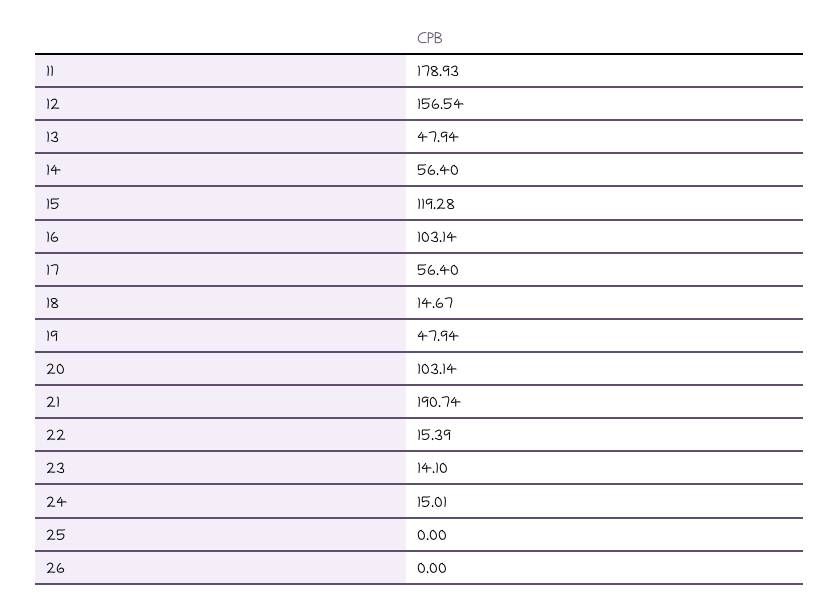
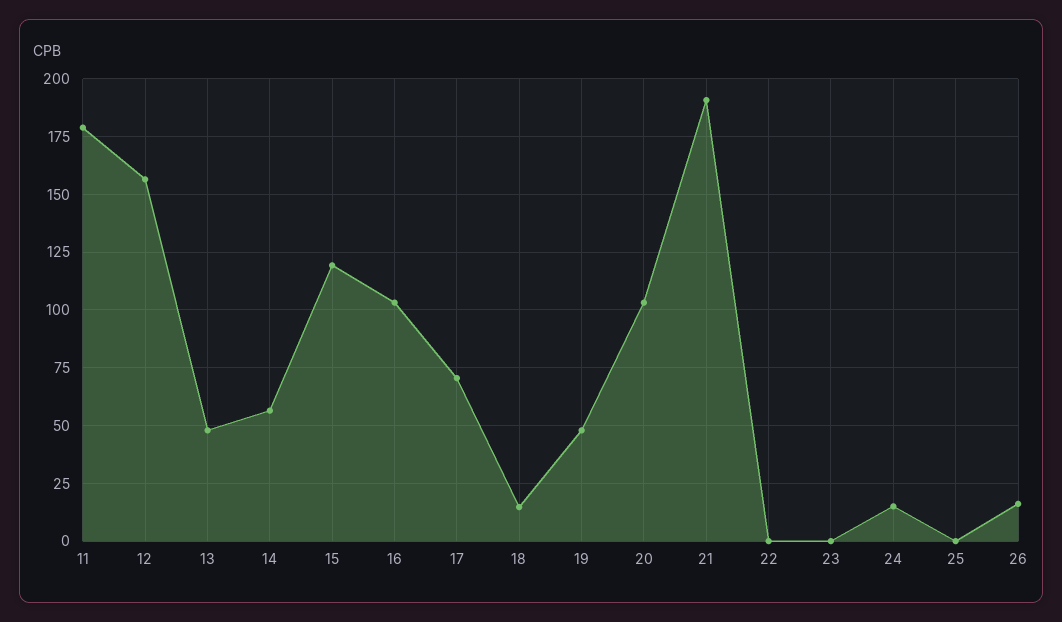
  {
    "11": 178.93,
    "12": 156.54,
    "13": 47.94,
    "14": 56.4,
    "15": 119.28,
    "16": 103.14,
-   "17": 56.4,
+   "17": 70,
    "18": 14.67,
    "19": 47.94,
    "20": 103.14,
    "21": 190.74,
-   "22": 15.39,
+   "22": 0,
-   "23": 14.1,
+   "23": 0,
    "24": 15.01,
    "25": 0,
-   "26": 0
+   "26": 15
  }

